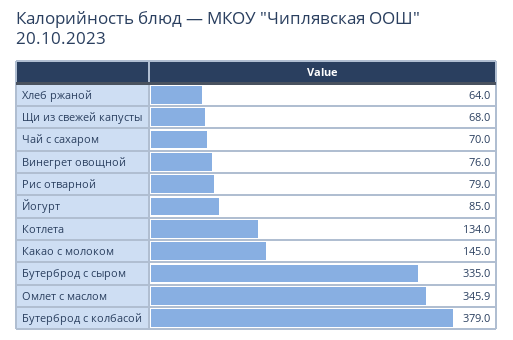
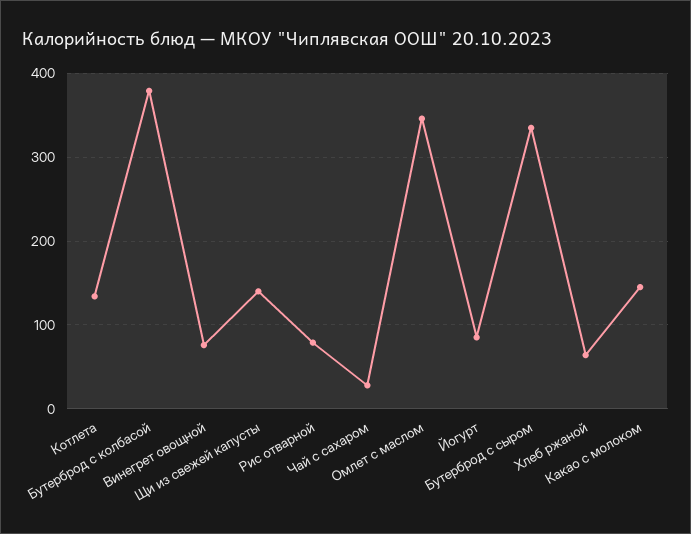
  {
    "Хлеб ржаной": 64,
-   "Щи из свежей капусты": 68,
+   "Щи из свежей капусты": 140,
-   "Чай с сахаром": 70,
+   "Чай с сахаром": 30,
    "Винегрет овощной": 76,
    "Рис отварной": 79,
    "Йогурт": 85,
    "Котлета": 134,
    "Какао с молоком": 145,
    "Бутерброд с сыром": 335,
    "Омлет с маслом": 345.9,
    "Бутерброд с колбасой": 379
  }

